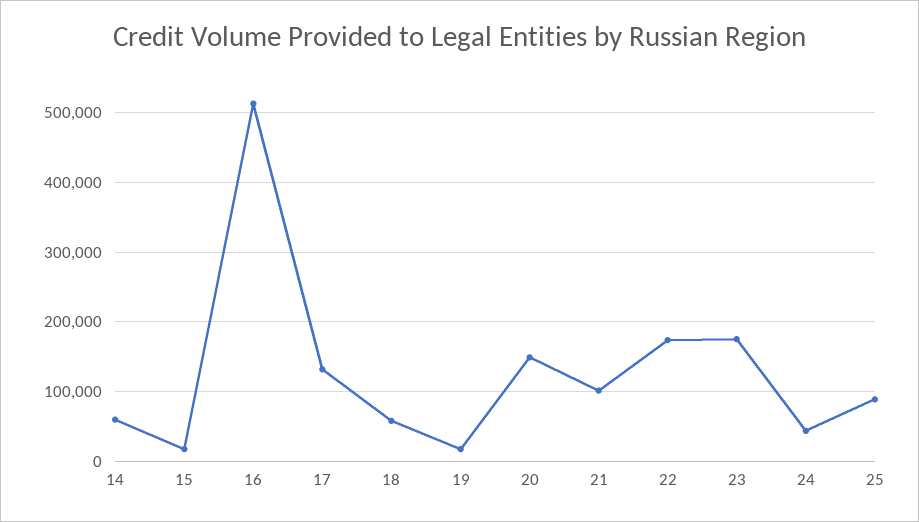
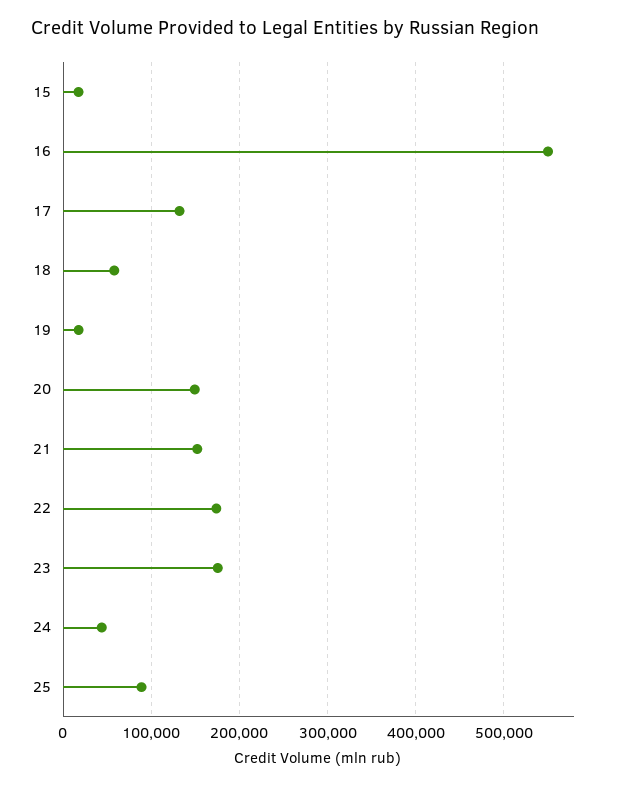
  {
-   "14": 60000,
    "15": 20000,
-   "16": 510000,
+   "16": 550000,
    "17": 130000,
    "18": 60000,
    "19": 20000,
    "20": 150000,
-   "21": 100000,
+   "21": 150000,
    "22": 170000,
    "23": 180000,
    "24": 40000,
    "25": 90000
  }

